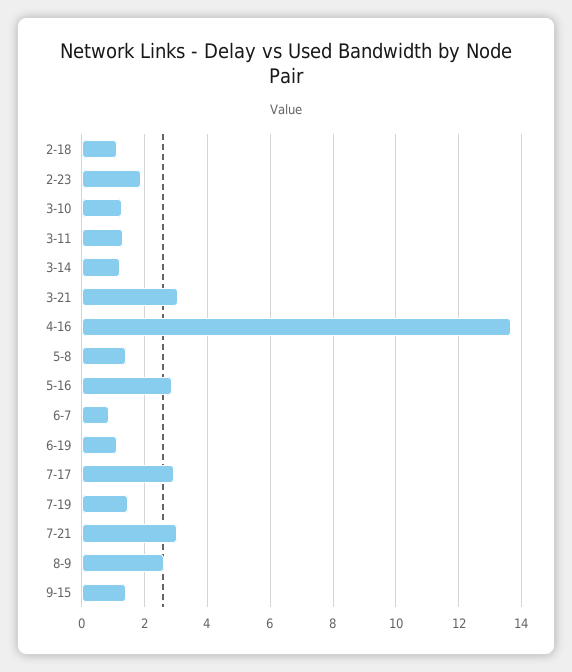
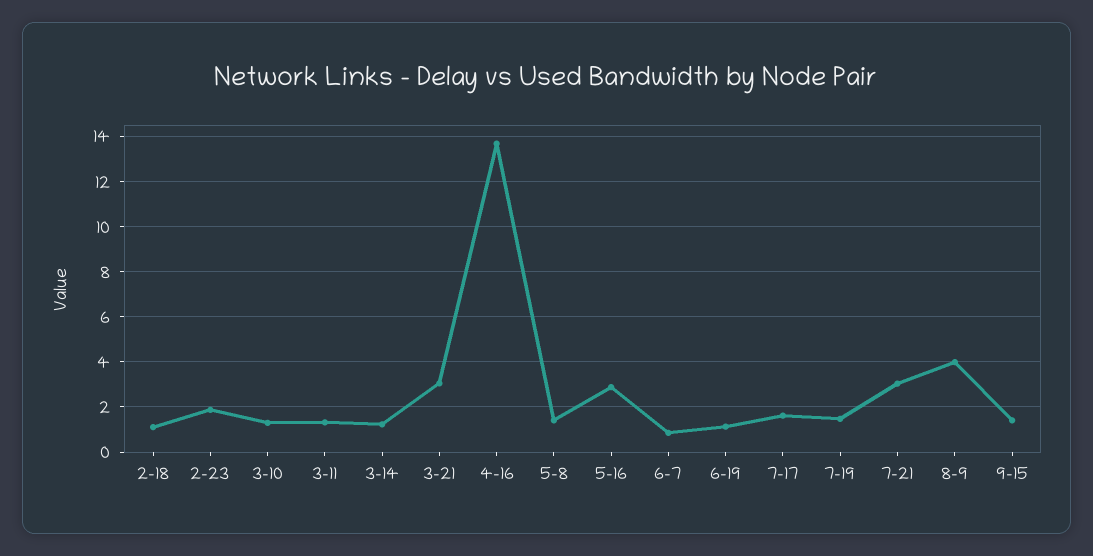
  {
    "2-18": 1.2,
    "2-23": 1.8,
    "3-10": 1.2,
    "3-11": 1.4,
    "3-14": 1.2,
    "3-21": 3,
    "4-16": 13.6,
    "5-8": 1.4,
    "5-16": 2.8,
    "6-7": 0.8,
    "6-19": 1.2,
-   "7-17": 3,
+   "7-17": 1.5,
    "7-19": 1.4,
    "7-21": 3,
-   "8-9": 2.6,
+   "8-9": 4,
    "9-15": 1.4
  }

